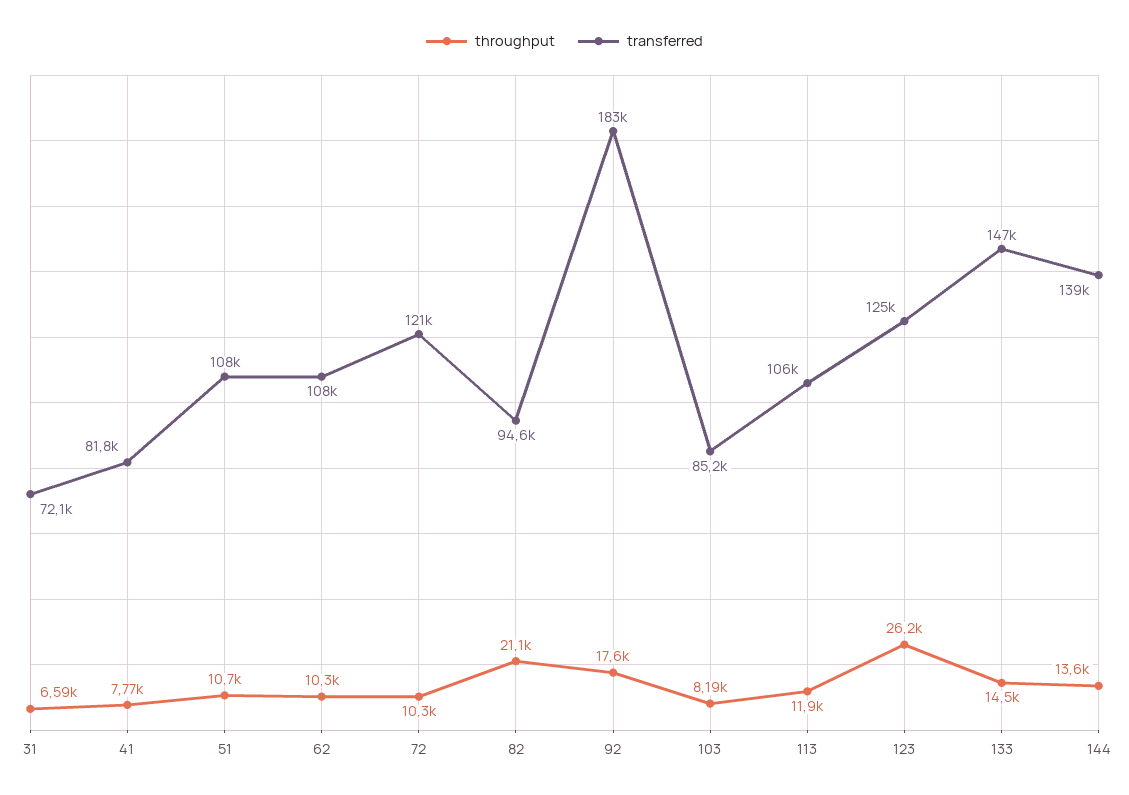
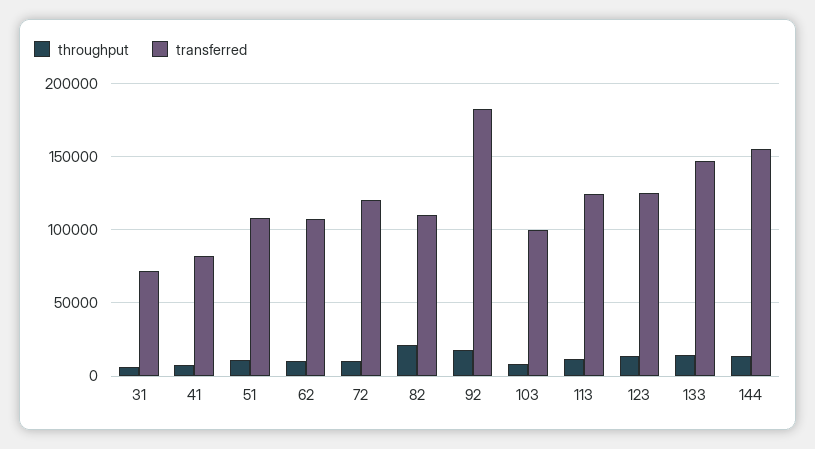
  {
    "throughput": {
      "31": 6590,
      "41": 7770,
      "51": 10700,
      "62": 10300,
      "72": 10300,
      "82": 21100,
      "92": 17600,
      "103": 8190,
      "113": 11900,
-     "123": 26200,
+     "123": 15000,
      "133": 14500,
      "144": 13600
    },
    "transferred": {
      "31": 72100,
      "41": 81800,
      "51": 108000,
      "62": 108000,
      "72": 121000,
-     "82": 94600,
+     "82": 110000,
      "92": 183000,
-     "103": 85200,
+     "103": 100000,
-     "113": 106000,
+     "113": 125000,
      "123": 125000,
      "133": 147000,
-     "144": 139000
+     "144": 155000
    }
  }

